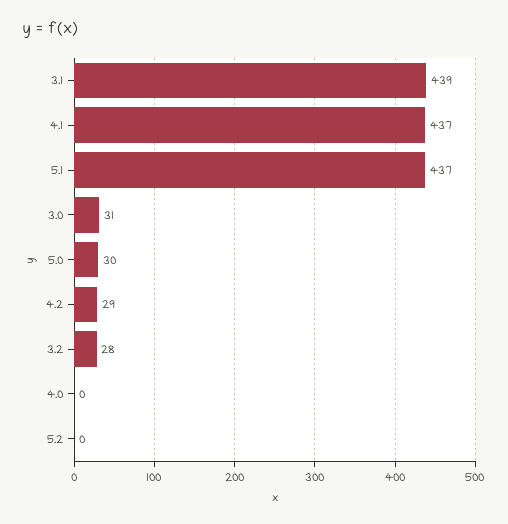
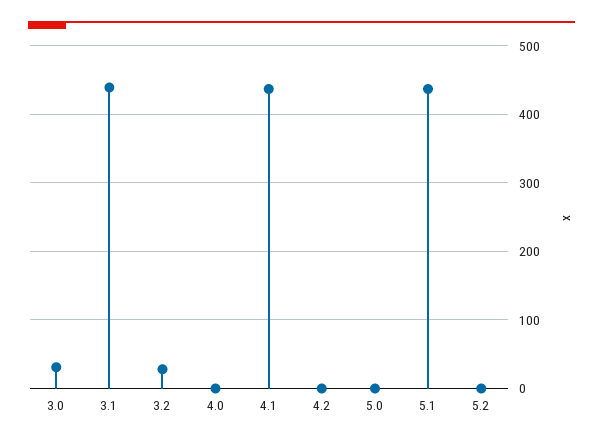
  {
    "3.1": 439,
    "4.1": 437,
    "5.1": 437,
    "3.0": 31,
-   "5.0": 30,
+   "5.0": 0,
-   "4.2": 29,
+   "4.2": 0,
    "3.2": 28,
    "4.0": 0,
    "5.2": 0
  }

